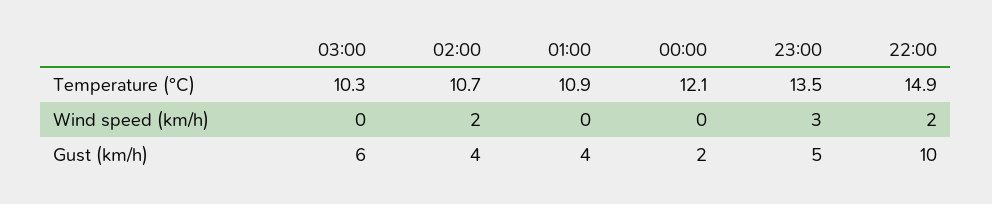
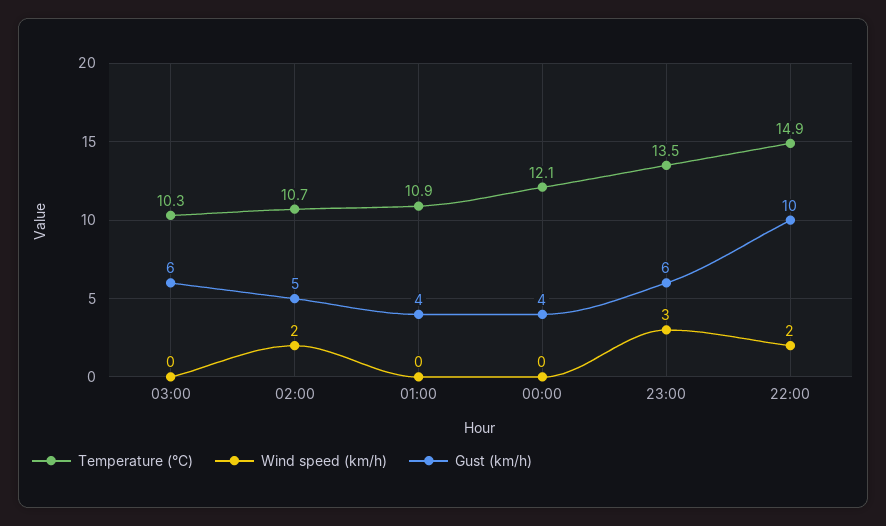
  {
    "Temperature (°C)": {
      "03:00": 10.3,
      "02:00": 10.7,
      "01:00": 10.9,
      "00:00": 12.1,
      "23:00": 13.5,
      "22:00": 14.9
    },
    "Wind speed (km/h)": {
      "03:00": 0,
      "02:00": 2,
      "01:00": 0,
      "00:00": 0,
      "23:00": 3,
      "22:00": 2
    },
    "Gust (km/h)": {
      "03:00": 6,
-     "02:00": 4,
+     "02:00": 5,
      "01:00": 4,
-     "00:00": 2,
+     "00:00": 4,
-     "23:00": 5,
+     "23:00": 6,
      "22:00": 10
    }
  }

